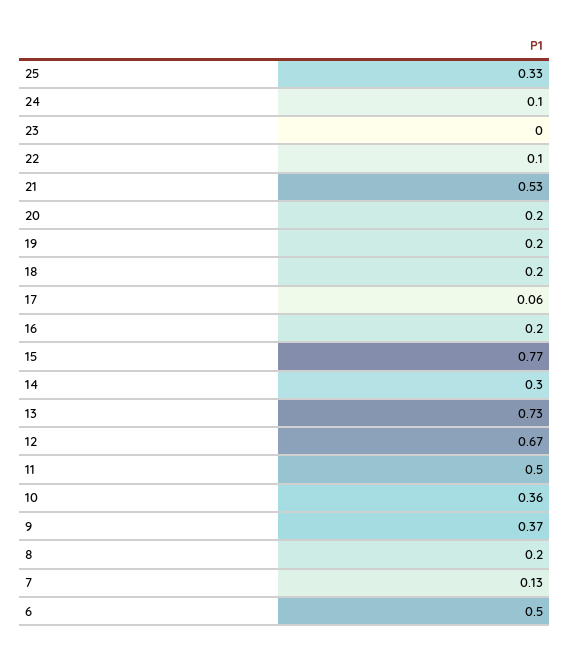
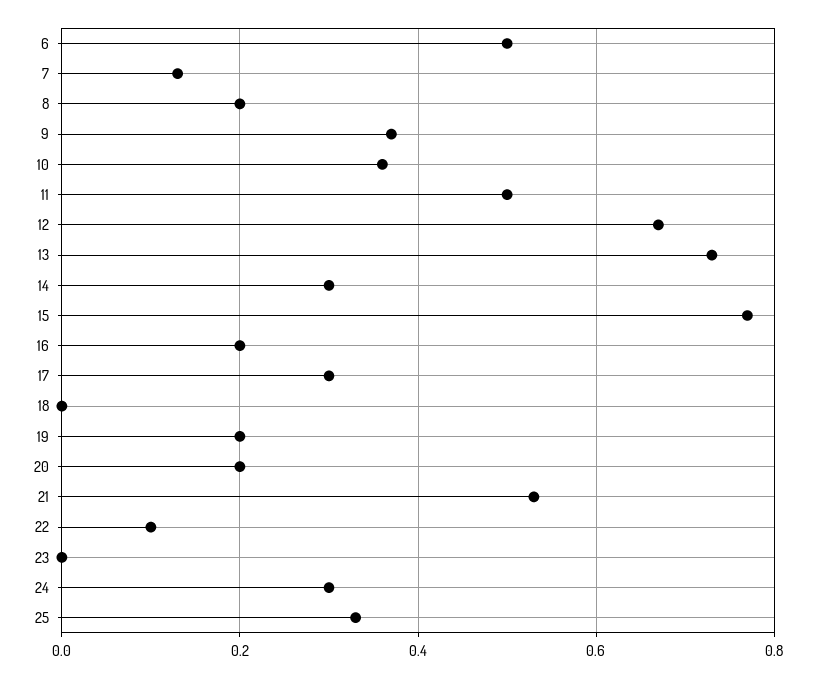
  {
    "25": 0.33,
-   "24": 0.1,
+   "24": 0.3,
    "23": 0,
    "22": 0.1,
    "21": 0.53,
    "20": 0.2,
    "19": 0.2,
-   "18": 0.2,
+   "18": 0,
-   "17": 0.06,
+   "17": 0.3,
    "16": 0.2,
    "15": 0.77,
    "14": 0.3,
    "13": 0.73,
    "12": 0.67,
    "11": 0.5,
    "10": 0.36,
    "9": 0.37,
    "8": 0.2,
    "7": 0.13,
    "6": 0.5
  }

